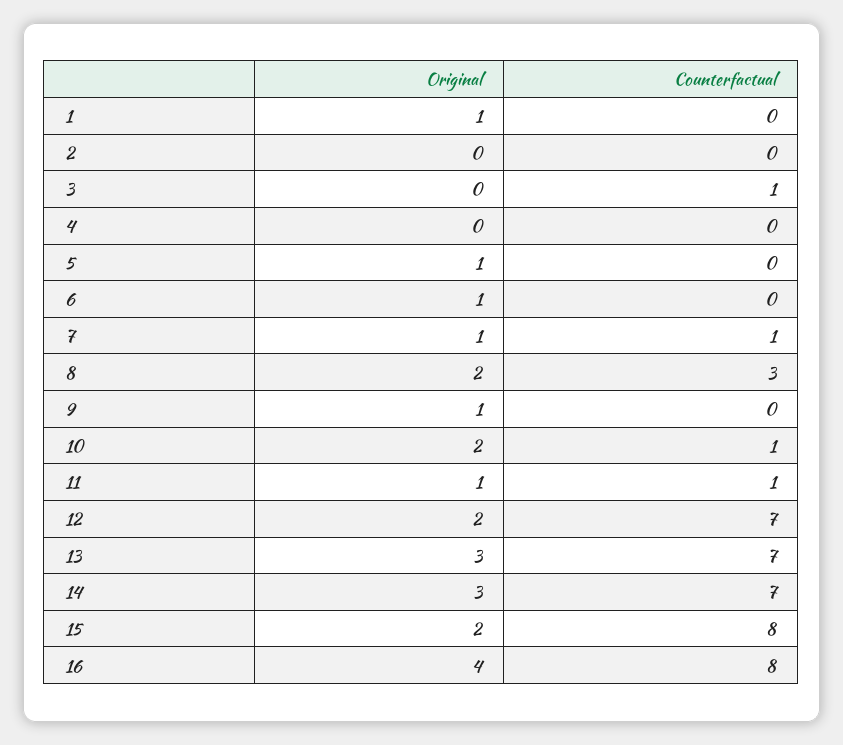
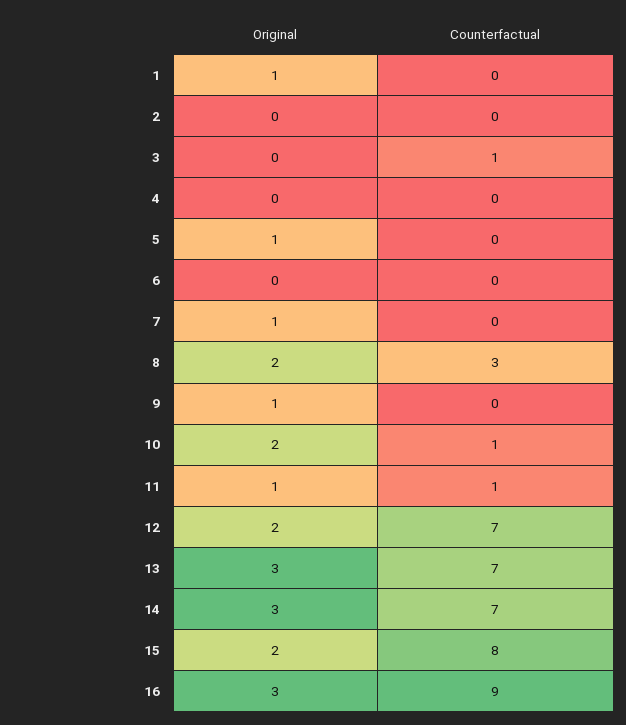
  {
    "Original": {
      "1": 1,
      "2": 0,
      "3": 0,
      "4": 0,
      "5": 1,
-     "6": 1,
+     "6": 0,
      "7": 1,
      "8": 2,
      "9": 1,
      "10": 2,
      "11": 1,
      "12": 2,
      "13": 3,
      "14": 3,
      "15": 2,
-     "16": 4
+     "16": 3
    },
    "Counterfactual": {
      "1": 0,
      "2": 0,
      "3": 1,
      "4": 0,
      "5": 0,
      "6": 0,
-     "7": 1,
+     "7": 0,
      "8": 3,
      "9": 0,
      "10": 1,
      "11": 1,
      "12": 7,
      "13": 7,
      "14": 7,
      "15": 8,
-     "16": 8
+     "16": 9
    }
  }

